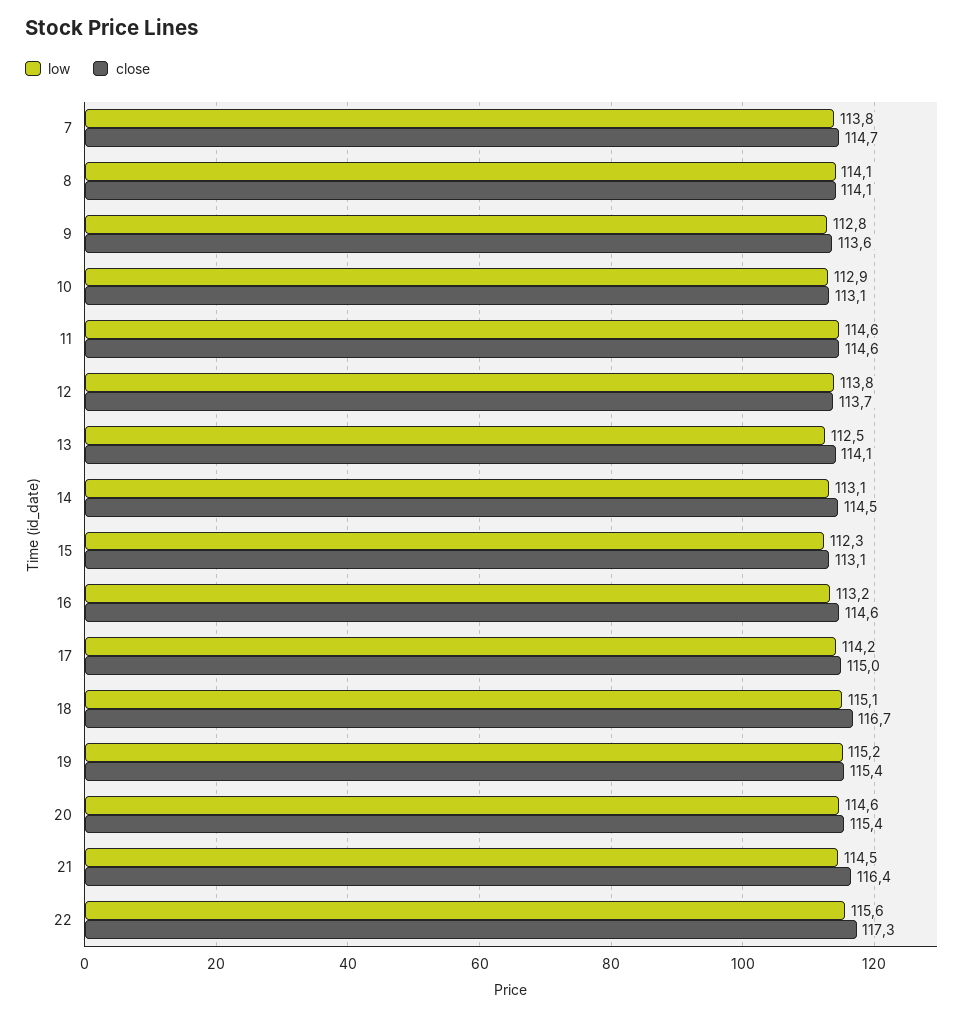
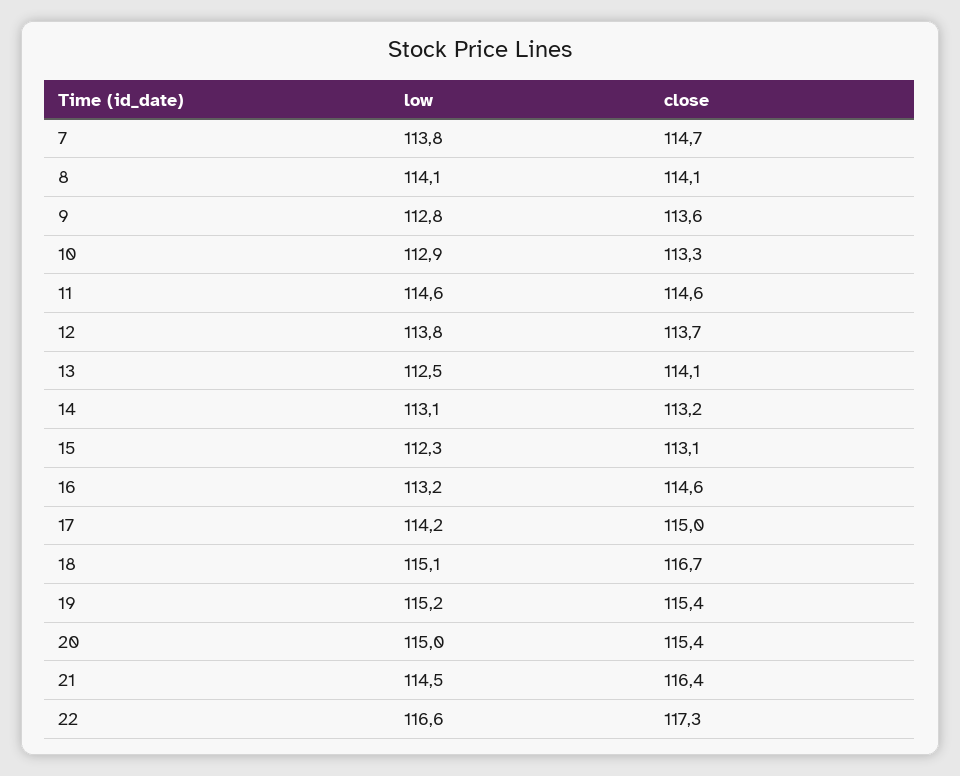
  {
    "low": {
      "7": 113.8,
      "8": 114.1,
      "9": 112.8,
      "10": 112.9,
      "11": 114.6,
      "12": 113.8,
      "13": 112.5,
      "14": 113.1,
      "15": 112.3,
      "16": 113.2,
      "17": 114.2,
      "18": 115.1,
      "19": 115.2,
-     "20": 114.6,
+     "20": 115,
      "21": 114.5,
-     "22": 115.6
+     "22": 116.6
    },
    "close": {
      "7": 114.7,
      "8": 114.1,
      "9": 113.6,
-     "10": 113.1,
+     "10": 113.3,
      "11": 114.6,
      "12": 113.7,
      "13": 114.1,
-     "14": 114.5,
+     "14": 113.2,
      "15": 113.1,
      "16": 114.6,
      "17": 115,
      "18": 116.7,
      "19": 115.4,
      "20": 115.4,
      "21": 116.4,
      "22": 117.3
    }
  }

